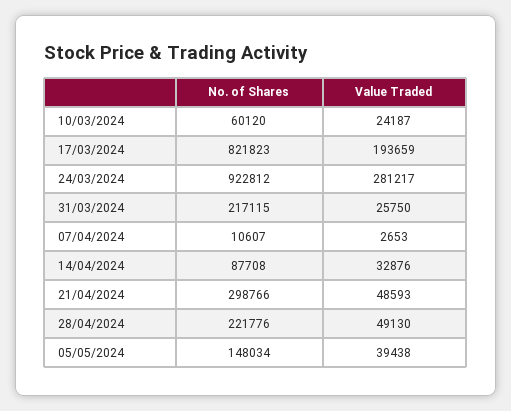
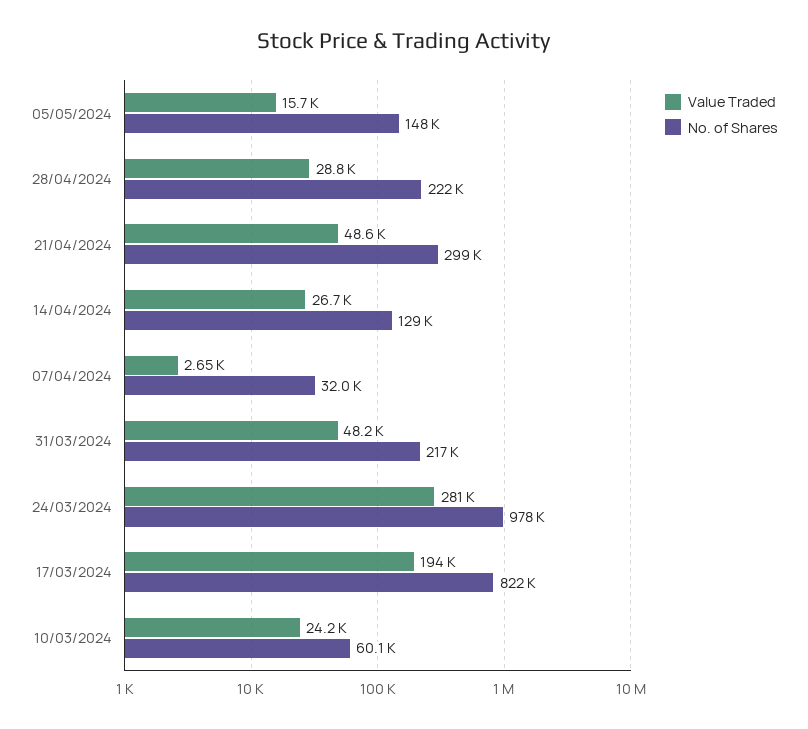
  {
    "No. of Shares": {
      "10/03/2024": 60120,
      "17/03/2024": 821823,
-     "24/03/2024": 922812,
+     "24/03/2024": 978000,
      "31/03/2024": 217115,
-     "07/04/2024": 10607,
+     "07/04/2024": 32000,
-     "14/04/2024": 87708,
+     "14/04/2024": 129000,
      "21/04/2024": 298766,
      "28/04/2024": 221776,
      "05/05/2024": 148034
    },
    "Value Traded": {
      "10/03/2024": 24187,
      "17/03/2024": 193659,
      "24/03/2024": 281217,
-     "31/03/2024": 25750,
+     "31/03/2024": 48200,
      "07/04/2024": 2653,
-     "14/04/2024": 32876,
+     "14/04/2024": 26700,
      "21/04/2024": 48593,
-     "28/04/2024": 49130,
+     "28/04/2024": 28800,
-     "05/05/2024": 39438
+     "05/05/2024": 15700
    }
  }

